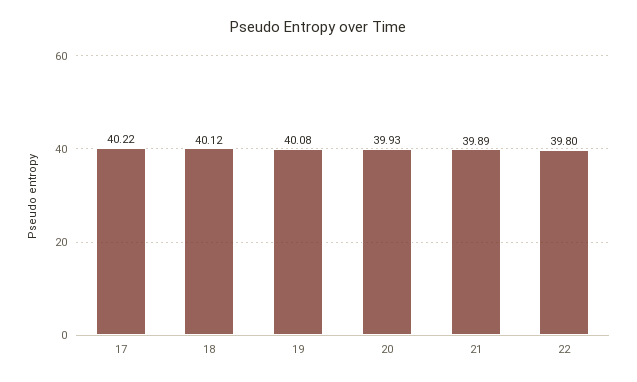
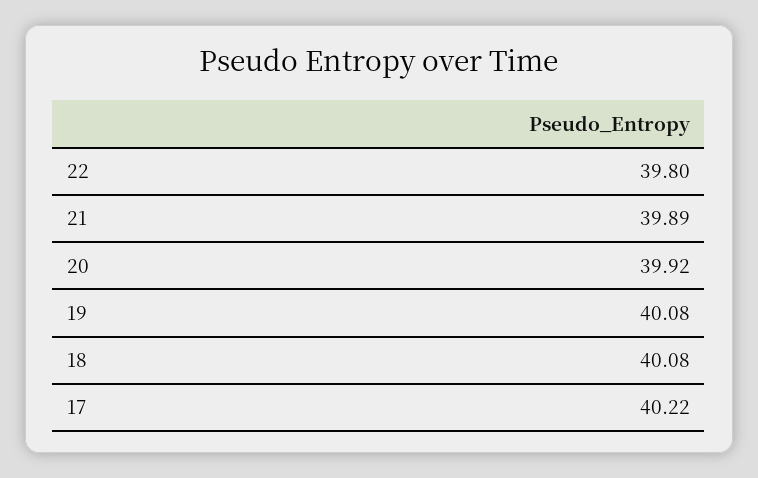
  {
    "17": 40.22,
-   "18": 40.12,
+   "18": 40.08,
    "19": 40.08,
-   "20": 39.93,
+   "20": 39.92,
    "21": 39.89,
    "22": 39.8
  }

